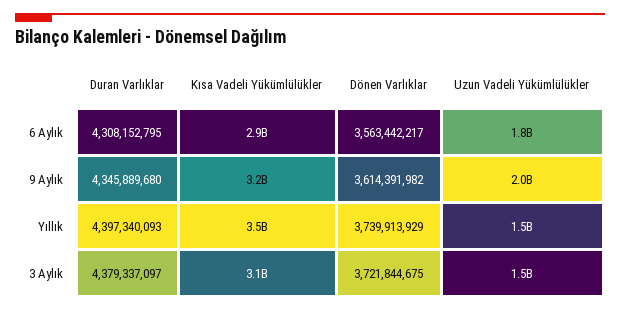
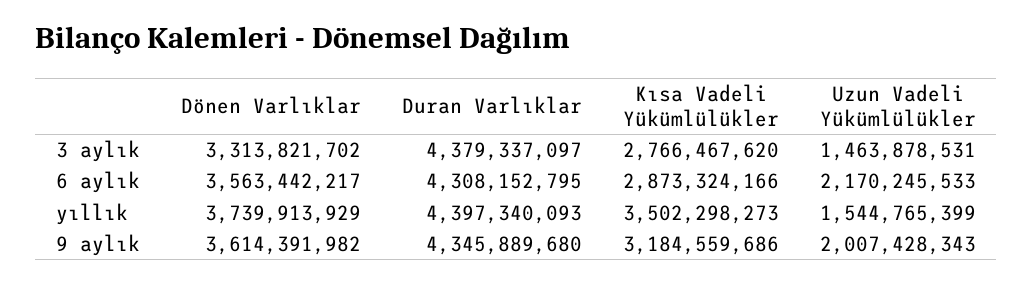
  {
    "Duran Varlıklar": {
      "6 Aylık": 4308152795,
      "9 Aylık": 4345889680,
      "Yıllık": 4397340093,
      "3 Aylık": 4379337097
    },
    "Kısa Vadeli Yükümlülükler": {
      "6 Aylık": 2873324166,
      "9 Aylık": 3184559686,
      "Yıllık": 3502298273,
-     "3 Aylık": 3100000000
+     "3 Aylık": 2766467620
    },
    "Dönen Varlıklar": {
      "6 Aylık": 3563442217,
      "9 Aylık": 3614391982,
      "Yıllık": 3739913929,
-     "3 Aylık": 3721844675
+     "3 Aylık": 3313821702
    },
    "Uzun Vadeli Yükümlülükler": {
-     "6 Aylık": 1800000000,
+     "6 Aylık": 2170245533,
      "9 Aylık": 2007428343,
      "Yıllık": 1544765399,
      "3 Aylık": 1463878531
    }
  }

